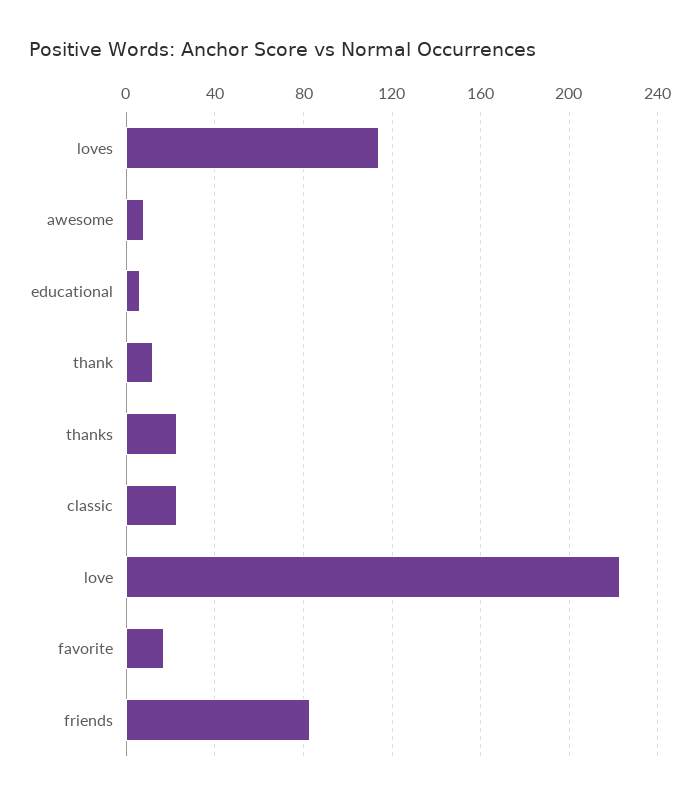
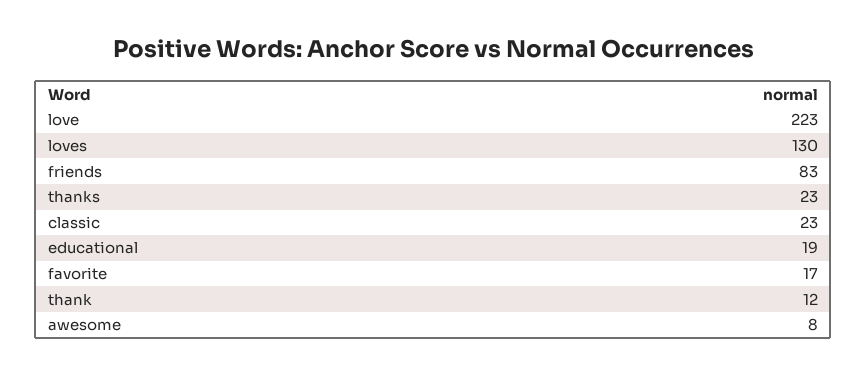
  {
-   "loves": 115,
+   "loves": 130,
    "awesome": 8,
-   "educational": 5,
+   "educational": 19,
    "thank": 12,
    "thanks": 23,
    "classic": 23,
    "love": 223,
    "favorite": 17,
    "friends": 83
  }

